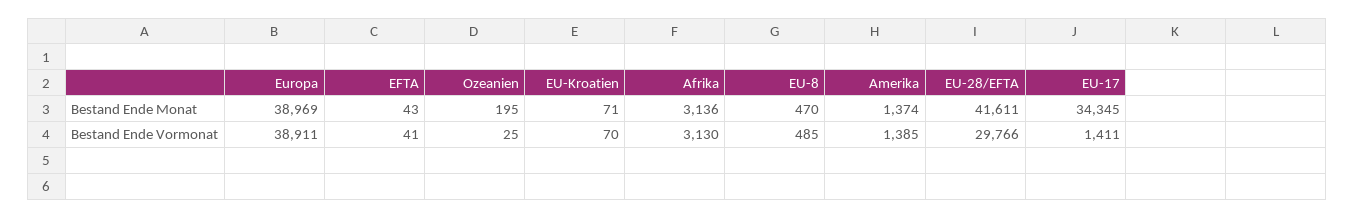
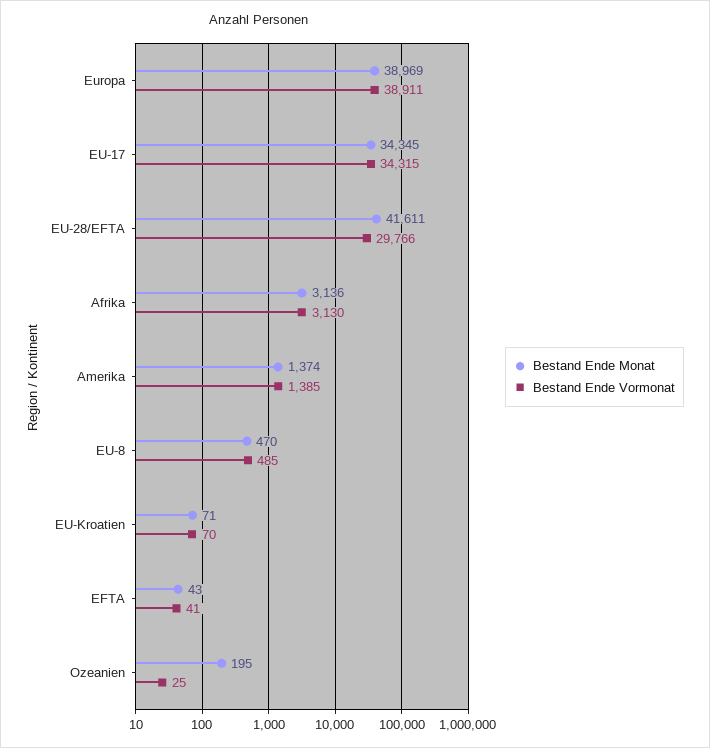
  {
    "Bestand Ende Monat": {
      "Europa": 38969,
      "EFTA": 43,
      "Ozeanien": 195,
      "EU-Kroatien": 71,
      "Afrika": 3136,
      "EU-8": 470,
      "Amerika": 1374,
      "EU-28/EFTA": 41611,
      "EU-17": 34345
    },
    "Bestand Ende Vormonat": {
      "Europa": 38911,
      "EFTA": 41,
      "Ozeanien": 25,
      "EU-Kroatien": 70,
      "Afrika": 3130,
      "EU-8": 485,
      "Amerika": 1385,
      "EU-28/EFTA": 29766,
-     "EU-17": 1411
+     "EU-17": 34315
    }
  }

